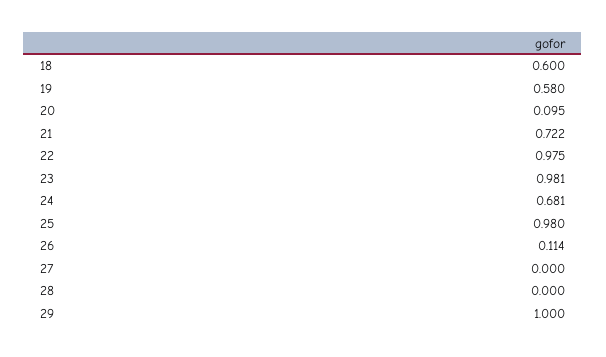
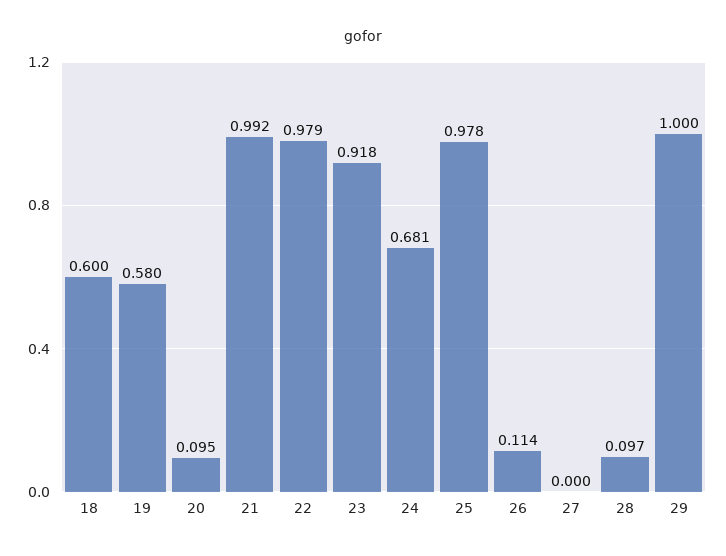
  {
    "18": 0.6,
    "19": 0.58,
    "20": 0.095,
-   "21": 0.722,
+   "21": 0.992,
-   "22": 0.975,
+   "22": 0.979,
-   "23": 0.981,
+   "23": 0.918,
    "24": 0.681,
-   "25": 0.98,
+   "25": 0.978,
    "26": 0.114,
    "27": 0,
-   "28": 0,
+   "28": 0.097,
    "29": 1
  }

